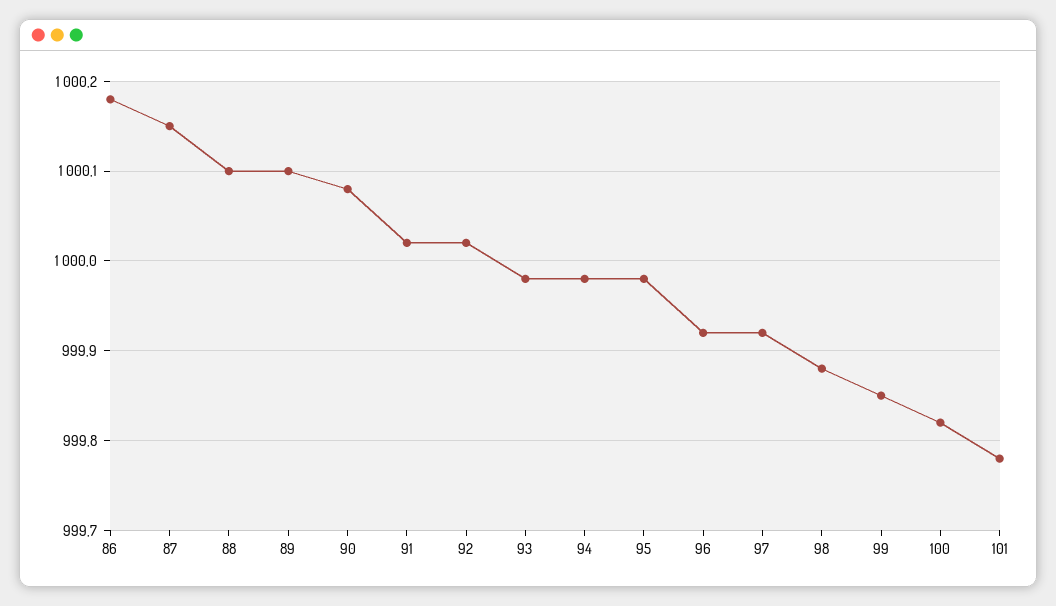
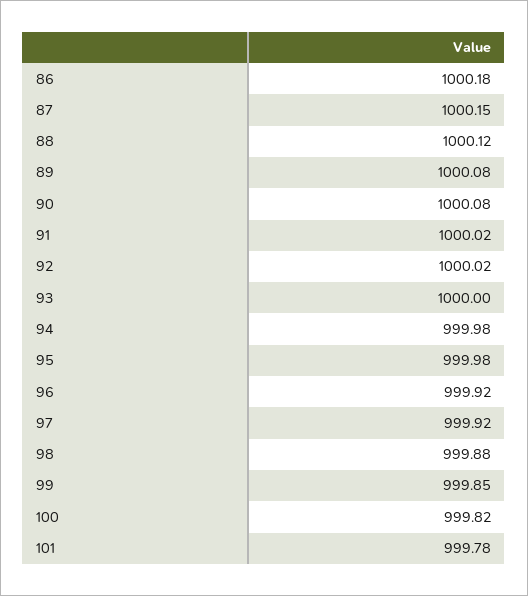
  {
    "86": 1000.18,
    "87": 1000.15,
-   "88": 1000.1,
+   "88": 1000.12,
-   "89": 1000.1,
+   "89": 1000.08,
    "90": 1000.08,
    "91": 1000.02,
    "92": 1000.02,
-   "93": 999.98,
+   "93": 1000,
    "94": 999.98,
    "95": 999.98,
    "96": 999.92,
    "97": 999.92,
    "98": 999.88,
    "99": 999.85,
    "100": 999.82,
    "101": 999.78
  }

